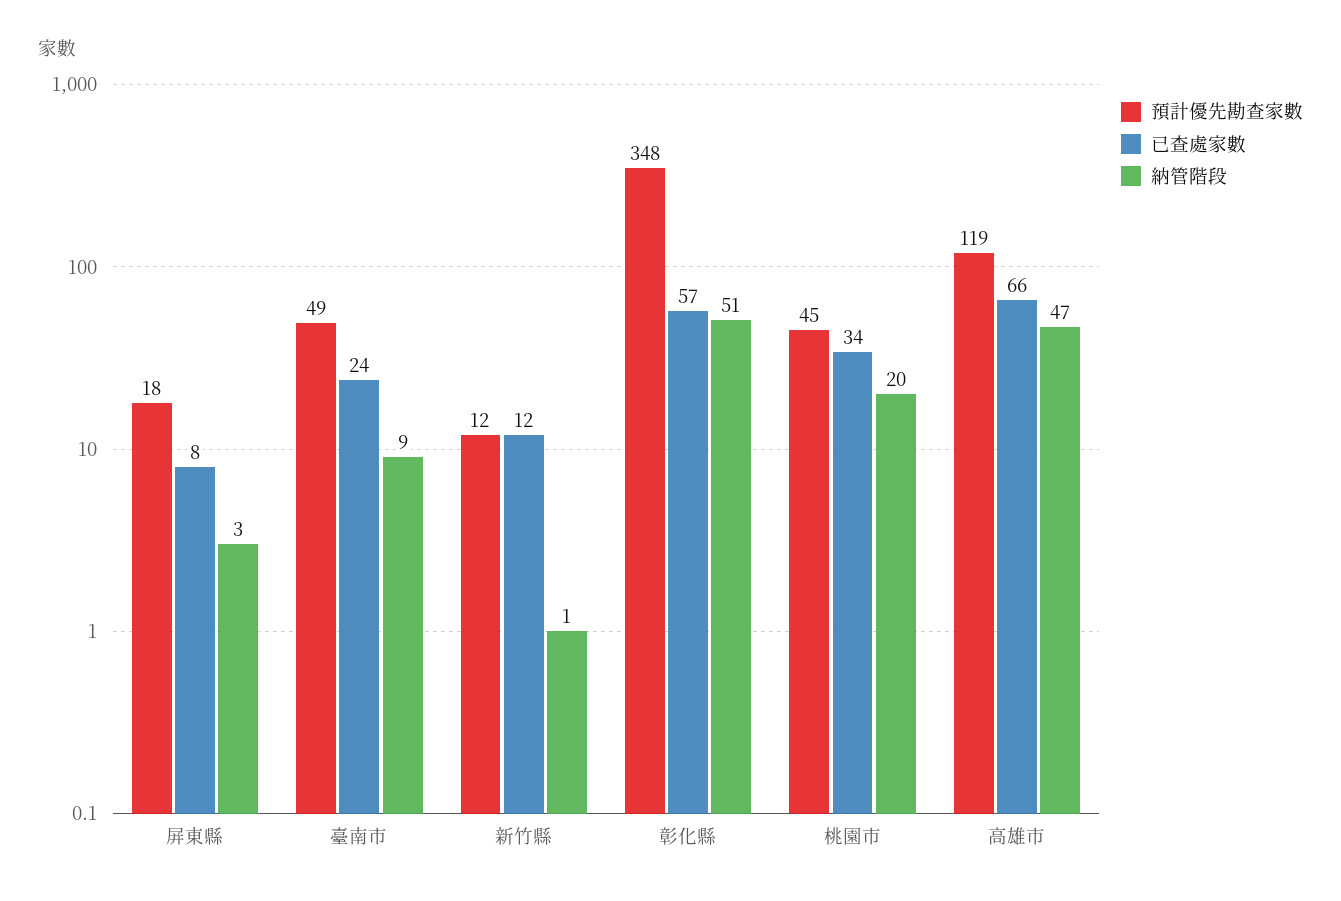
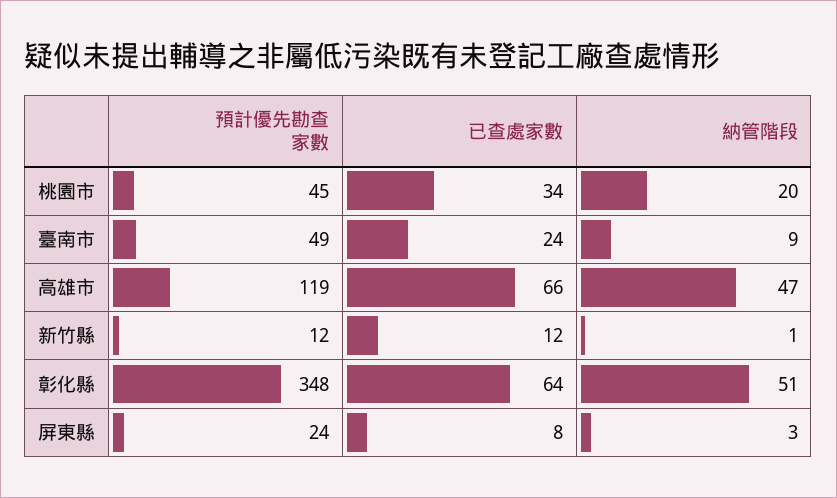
  {
    "預計優先勘查家數": {
-     "屏東縣": 18,
+     "屏東縣": 24,
      "臺南市": 49,
      "新竹縣": 12,
      "彰化縣": 348,
      "桃園市": 45,
      "高雄市": 119
    },
    "已查處家數": {
      "屏東縣": 8,
      "臺南市": 24,
      "新竹縣": 12,
-     "彰化縣": 57,
+     "彰化縣": 64,
      "桃園市": 34,
      "高雄市": 66
    },
    "納管階段": {
      "屏東縣": 3,
      "臺南市": 9,
      "新竹縣": 1,
      "彰化縣": 51,
      "桃園市": 20,
      "高雄市": 47
    }
  }

